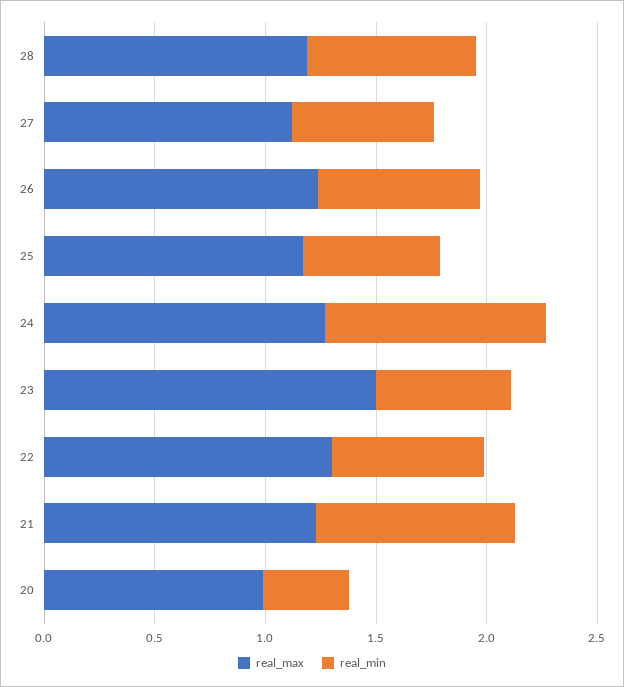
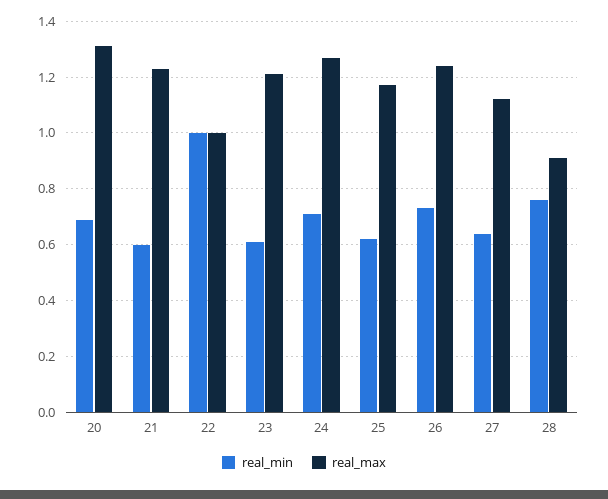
  {
    "real_max": {
-     "28": 1.2,
+     "28": 0.9,
      "27": 1.1,
      "26": 1.25,
      "25": 1.15,
      "24": 1.25,
-     "23": 1.5,
+     "23": 1.2,
-     "22": 1.3,
+     "22": 1,
      "21": 1.25,
-     "20": 1
+     "20": 1.3
    },
    "real_min": {
      "28": 0.75,
      "27": 0.65,
      "26": 0.75,
      "25": 0.6,
-     "24": 1,
+     "24": 0.7,
      "23": 0.6,
-     "22": 0.7,
+     "22": 1,
-     "21": 0.9,
+     "21": 0.6,
-     "20": 0.4
+     "20": 0.7
    }
  }

